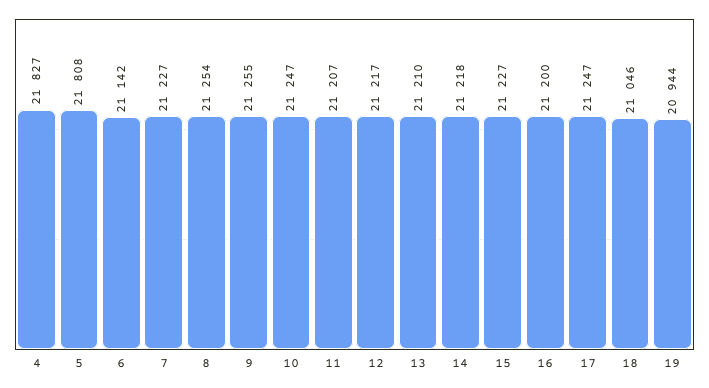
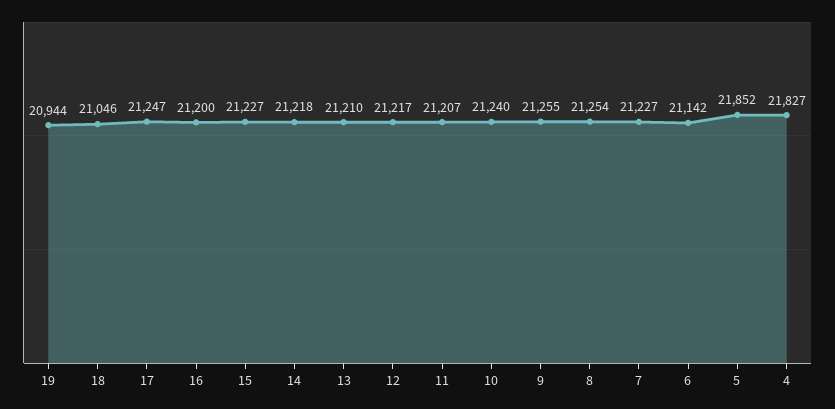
  {
    "4": 21827,
-   "5": 21808,
+   "5": 21852,
    "6": 21142,
    "7": 21227,
    "8": 21254,
    "9": 21255,
-   "10": 21247,
+   "10": 21240,
    "11": 21207,
    "12": 21217,
    "13": 21210,
    "14": 21218,
    "15": 21227,
    "16": 21200,
    "17": 21247,
    "18": 21046,
    "19": 20944
  }

